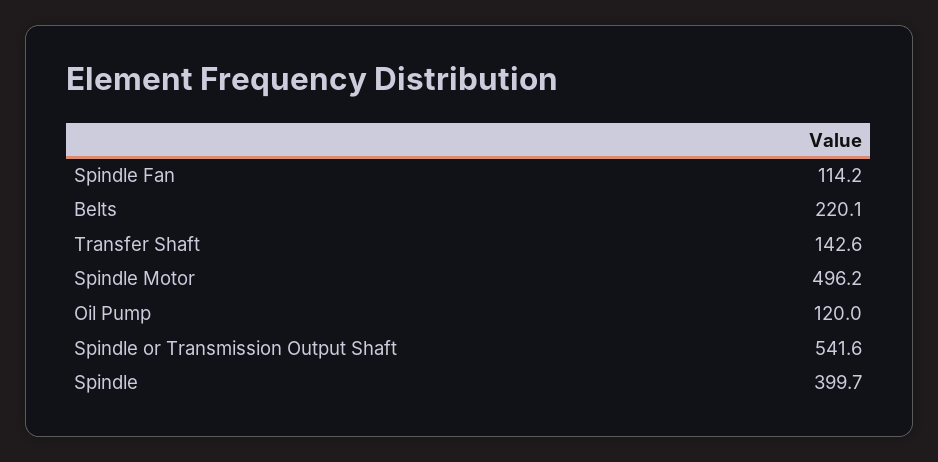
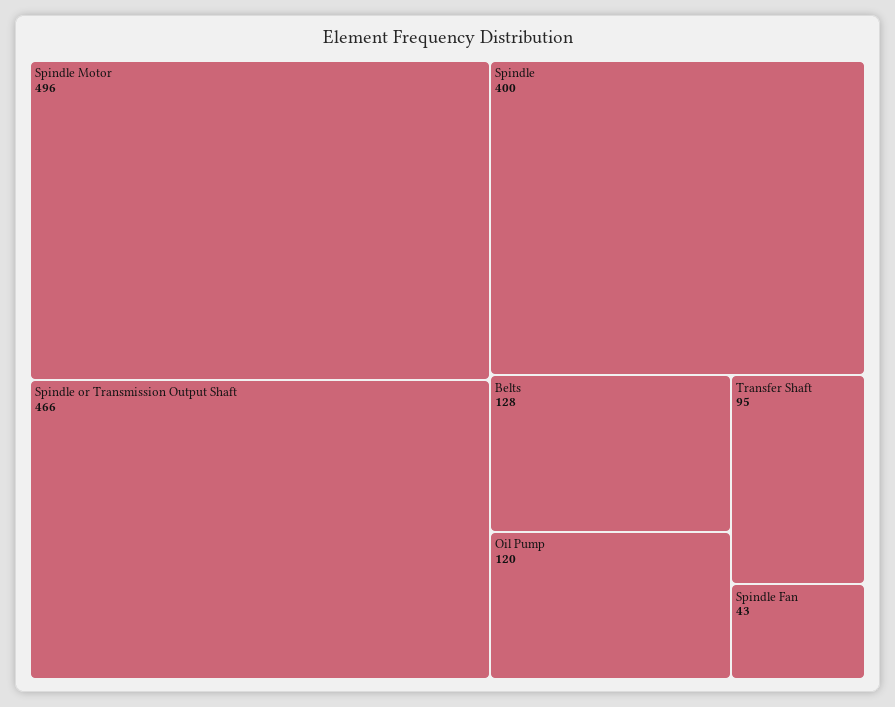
  {
-   "Spindle Fan": 114.2,
+   "Spindle Fan": 43,
-   "Belts": 220.1,
+   "Belts": 128,
-   "Transfer Shaft": 142.6,
+   "Transfer Shaft": 95,
    "Spindle Motor": 496.2,
    "Oil Pump": 120,
-   "Spindle or Transmission Output Shaft": 541.6,
+   "Spindle or Transmission Output Shaft": 466,
    "Spindle": 399.7
  }

